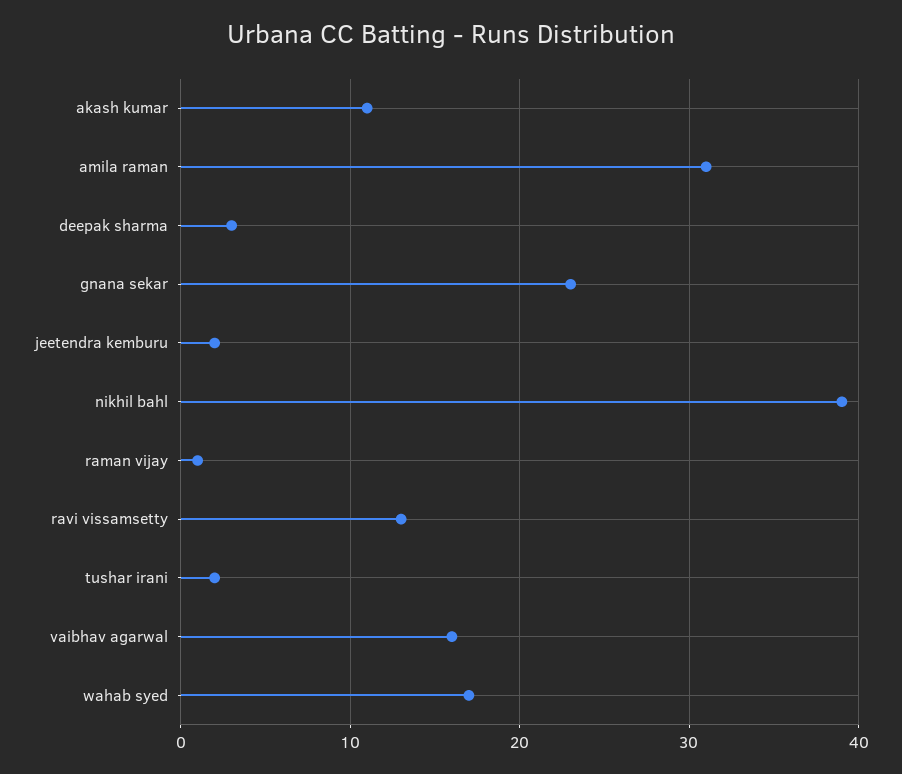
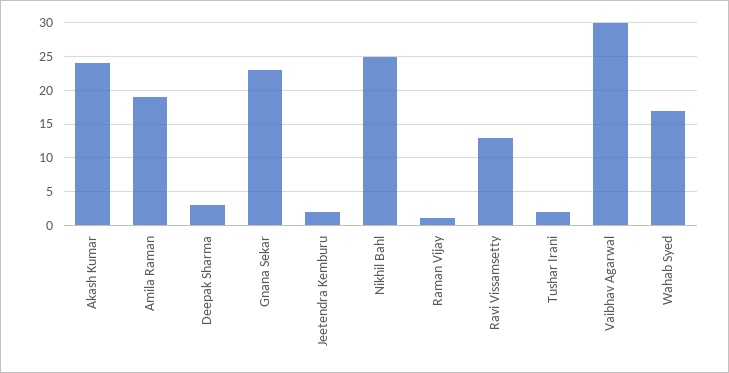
  {
-   "akash kumar": 11,
+   "akash kumar": 24,
-   "amila raman": 31,
+   "amila raman": 19,
    "deepak sharma": 3,
    "gnana sekar": 23,
    "jeetendra kemburu": 2,
-   "nikhil bahl": 39,
+   "nikhil bahl": 25,
    "raman vijay": 1,
    "ravi vissamsetty": 13,
    "tushar irani": 2,
-   "vaibhav agarwal": 16,
+   "vaibhav agarwal": 30,
    "wahab syed": 17
  }

